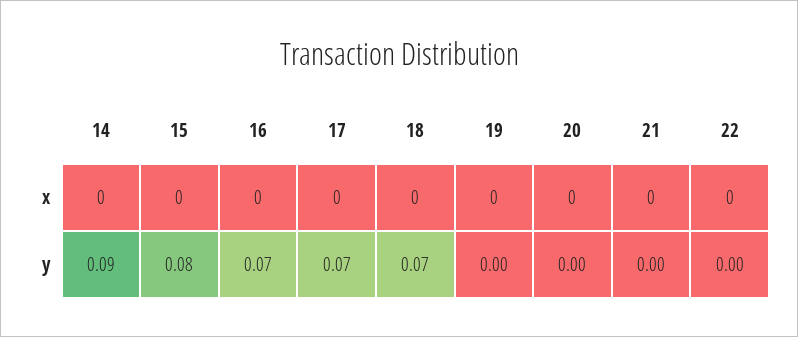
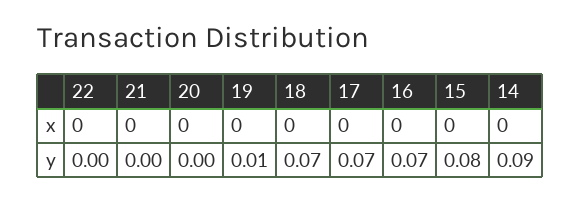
  {
    "14": {
      "x": 0,
      "y": 0.09
    },
    "15": {
      "x": 0,
      "y": 0.08
    },
    "16": {
      "x": 0,
      "y": 0.07
    },
    "17": {
      "x": 0,
      "y": 0.07
    },
    "18": {
      "x": 0,
      "y": 0.07
    },
    "19": {
      "x": 0,
-     "y": 0
+     "y": 0.01
    },
    "20": {
      "x": 0,
      "y": 0
    },
    "21": {
      "x": 0,
      "y": 0
    },
    "22": {
      "x": 0,
      "y": 0
    }
  }

